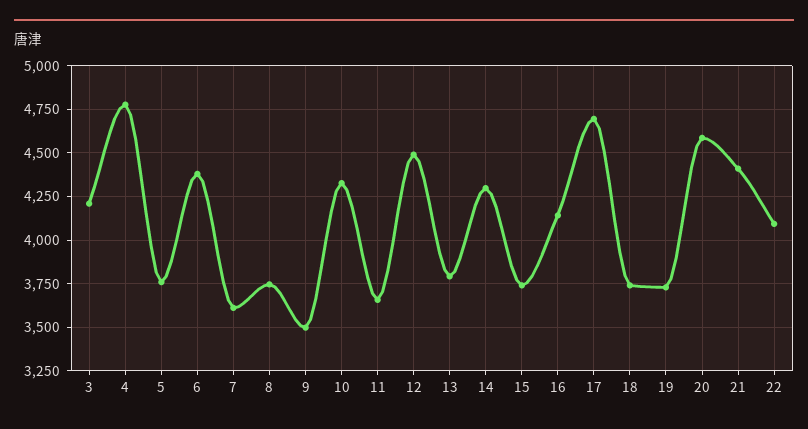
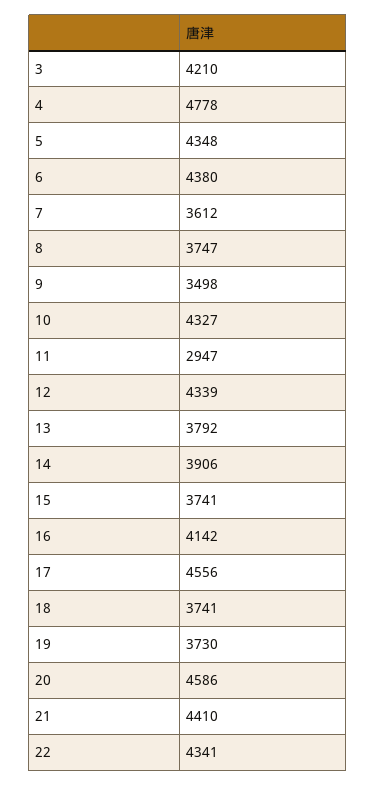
  {
    "3": 4210,
    "4": 4778,
-   "5": 3750,
+   "5": 4348,
    "6": 4380,
    "7": 3612,
    "8": 3747,
    "9": 3498,
    "10": 4327,
-   "11": 3650,
+   "11": 2947,
-   "12": 4500,
+   "12": 4339,
    "13": 3792,
-   "14": 4300,
+   "14": 3906,
    "15": 3741,
    "16": 4142,
-   "17": 4700,
+   "17": 4556,
    "18": 3741,
    "19": 3730,
    "20": 4586,
    "21": 4410,
-   "22": 4100
+   "22": 4341
  }

